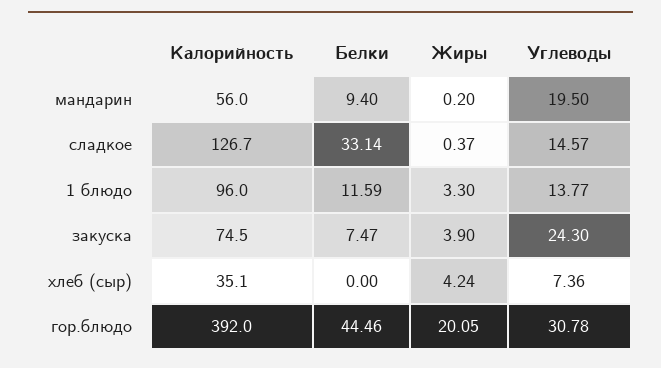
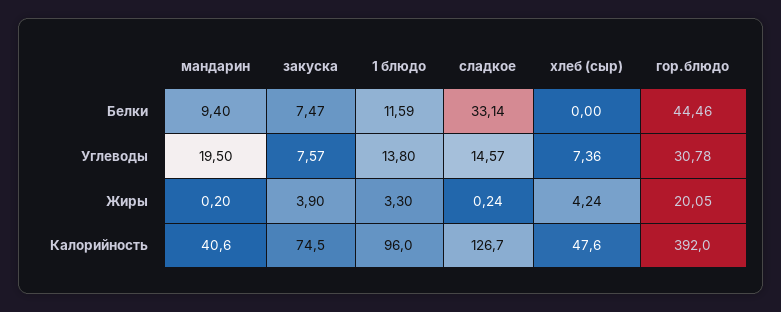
  {
    "Калорийность": {
-     "мандарин": 56,
+     "мандарин": 40.6,
      "сладкое": 126.7,
      "1 блюдо": 96,
      "закуска": 74.5,
-     "хлеб (сыр)": 35.1,
+     "хлеб (сыр)": 47.6,
      "гор.блюдо": 392
    },
    "Белки": {
      "мандарин": 9.4,
      "сладкое": 33.14,
      "1 блюдо": 11.59,
      "закуска": 7.47,
      "хлеб (сыр)": 0,
      "гор.блюдо": 44.46
    },
    "Жиры": {
      "мандарин": 0.2,
-     "сладкое": 0.37,
+     "сладкое": 0.24,
      "1 блюдо": 3.3,
      "закуска": 3.9,
      "хлеб (сыр)": 4.24,
      "гор.блюдо": 20.05
    },
    "Углеводы": {
      "мандарин": 19.5,
      "сладкое": 14.57,
-     "1 блюдо": 13.77,
+     "1 блюдо": 13.8,
-     "закуска": 24.3,
+     "закуска": 7.57,
      "хлеб (сыр)": 7.36,
      "гор.блюдо": 30.78
    }
  }

